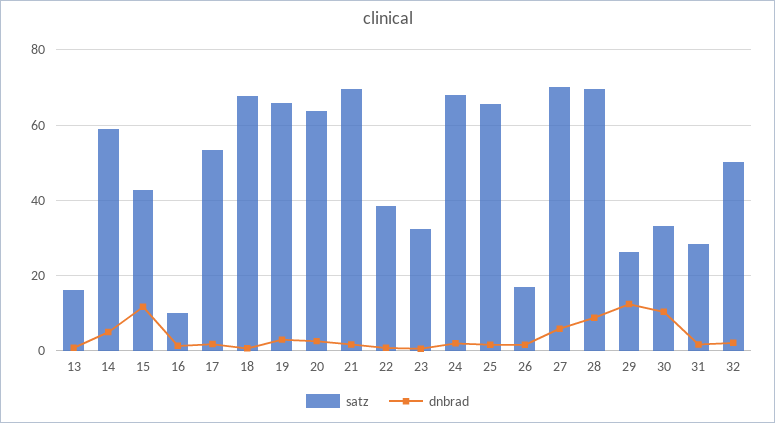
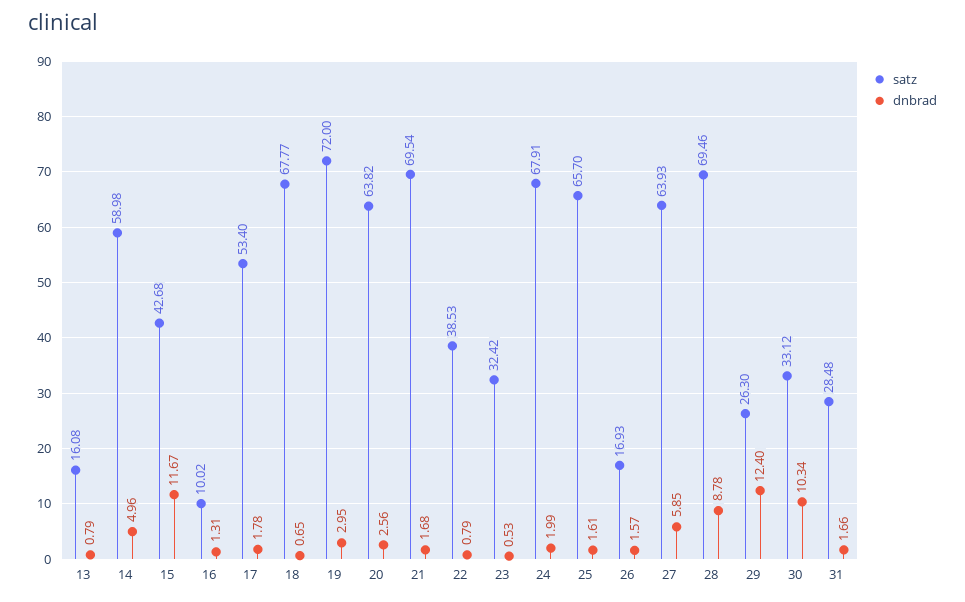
  {
    "satz": {
      "13": 16.08,
      "14": 58.98,
      "15": 42.68,
      "16": 10.02,
      "17": 53.4,
      "18": 67.77,
-     "19": 66,
+     "19": 72,
      "20": 63.82,
      "21": 69.54,
      "22": 38.53,
      "23": 32.42,
      "24": 67.91,
      "25": 65.7,
      "26": 16.93,
-     "27": 70,
+     "27": 63.93,
      "28": 69.46,
      "29": 26.3,
      "30": 33.12,
-     "31": 28.48,
+     "31": 28.48
-     "32": 50
    },
    "dnbrad": {
      "13": 0.79,
      "14": 4.96,
      "15": 11.67,
      "16": 1.31,
      "17": 1.78,
      "18": 0.65,
      "19": 2.95,
      "20": 2.56,
      "21": 1.68,
      "22": 0.79,
      "23": 0.53,
      "24": 1.99,
      "25": 1.61,
      "26": 1.57,
      "27": 5.85,
      "28": 8.78,
      "29": 12.4,
      "30": 10.34,
-     "31": 1.66,
+     "31": 1.66
-     "32": 2
    }
  }

